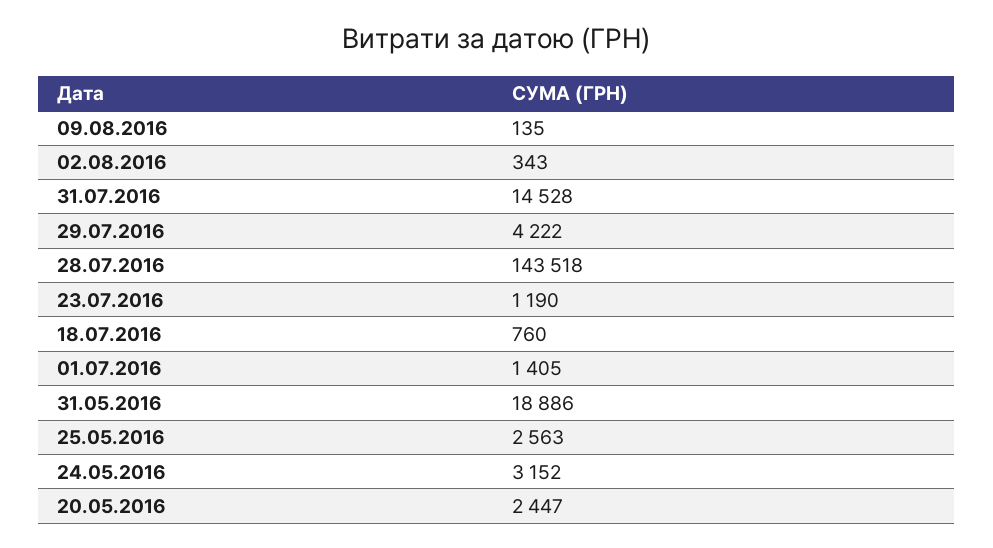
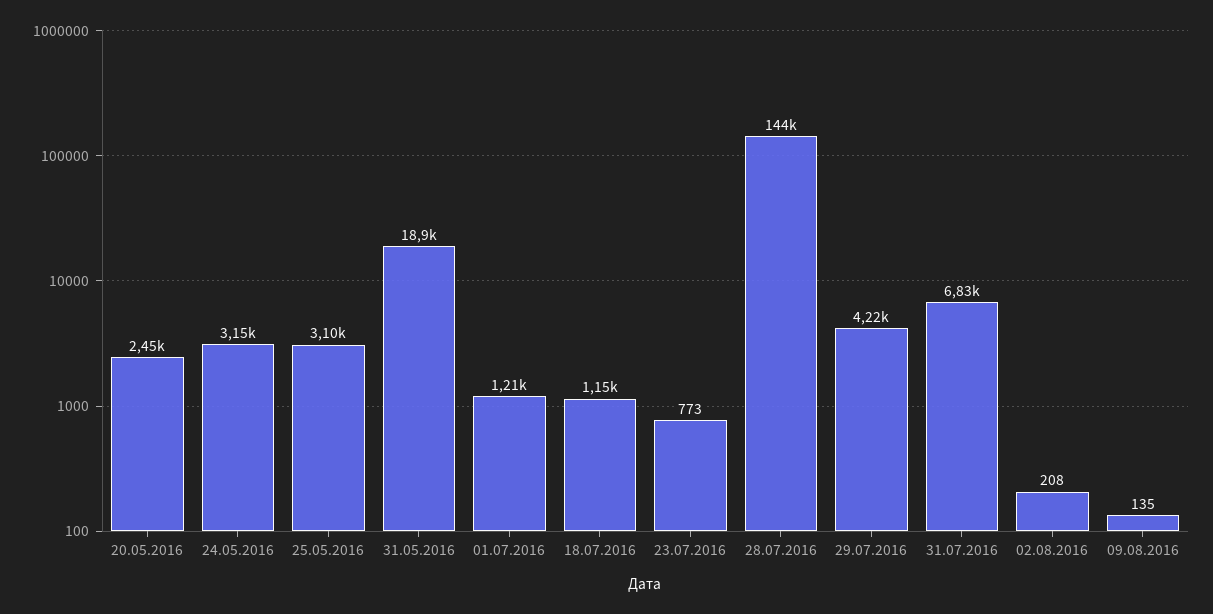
  {
    "09.08.2016": 135,
-   "02.08.2016": 343,
+   "02.08.2016": 208,
-   "31.07.2016": 14528,
+   "31.07.2016": 6830,
    "29.07.2016": 4222,
    "28.07.2016": 143518,
-   "23.07.2016": 1190,
+   "23.07.2016": 773,
-   "18.07.2016": 760,
+   "18.07.2016": 1150,
-   "01.07.2016": 1405,
+   "01.07.2016": 1210,
    "31.05.2016": 18886,
-   "25.05.2016": 2563,
+   "25.05.2016": 3100,
    "24.05.2016": 3152,
    "20.05.2016": 2447
  }

